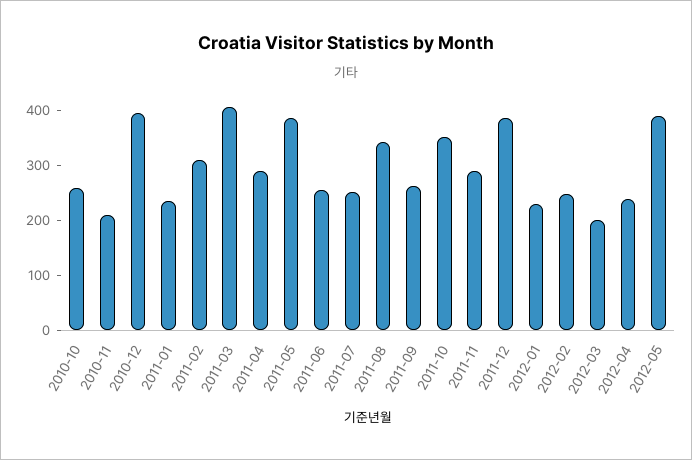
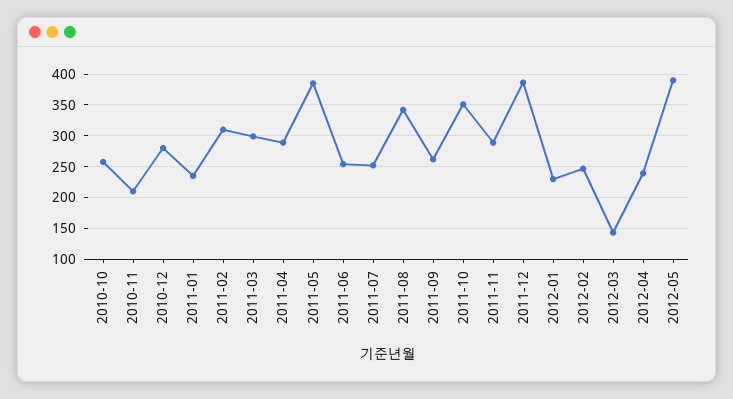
  {
    "2010-10": 260,
    "2010-11": 210,
-   "2010-12": 400,
+   "2010-12": 280,
    "2011-01": 240,
    "2011-02": 310,
-   "2011-03": 400,
+   "2011-03": 300,
    "2011-04": 290,
    "2011-05": 390,
    "2011-06": 250,
    "2011-07": 250,
    "2011-08": 340,
    "2011-09": 260,
    "2011-10": 350,
    "2011-11": 290,
    "2011-12": 390,
    "2012-01": 230,
    "2012-02": 250,
-   "2012-03": 200,
+   "2012-03": 140,
    "2012-04": 240,
    "2012-05": 390
  }

